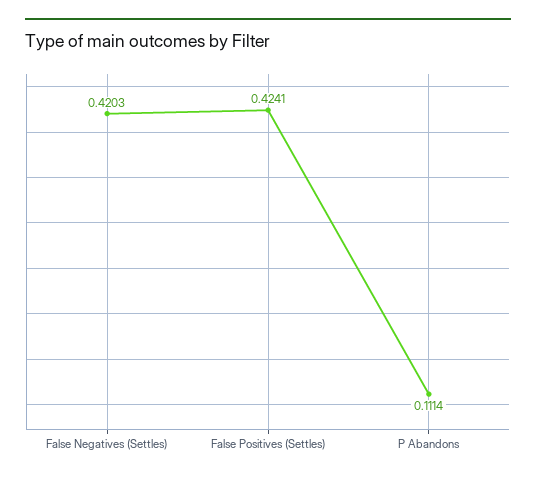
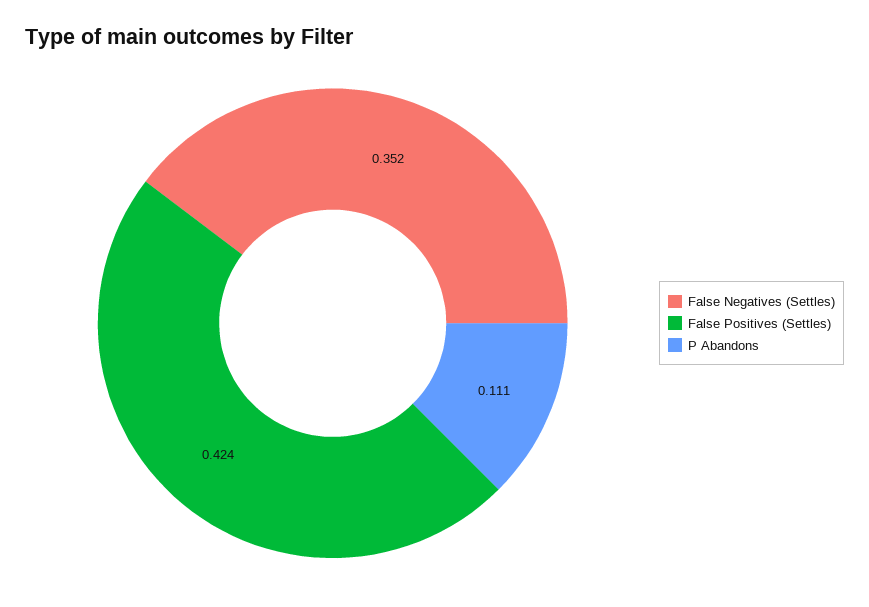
  {
-   "False Negatives (Settles)": 0.4203,
+   "False Negatives (Settles)": 0.352,
    "False Positives (Settles)": 0.4241,
    "P Abandons": 0.1114
  }

